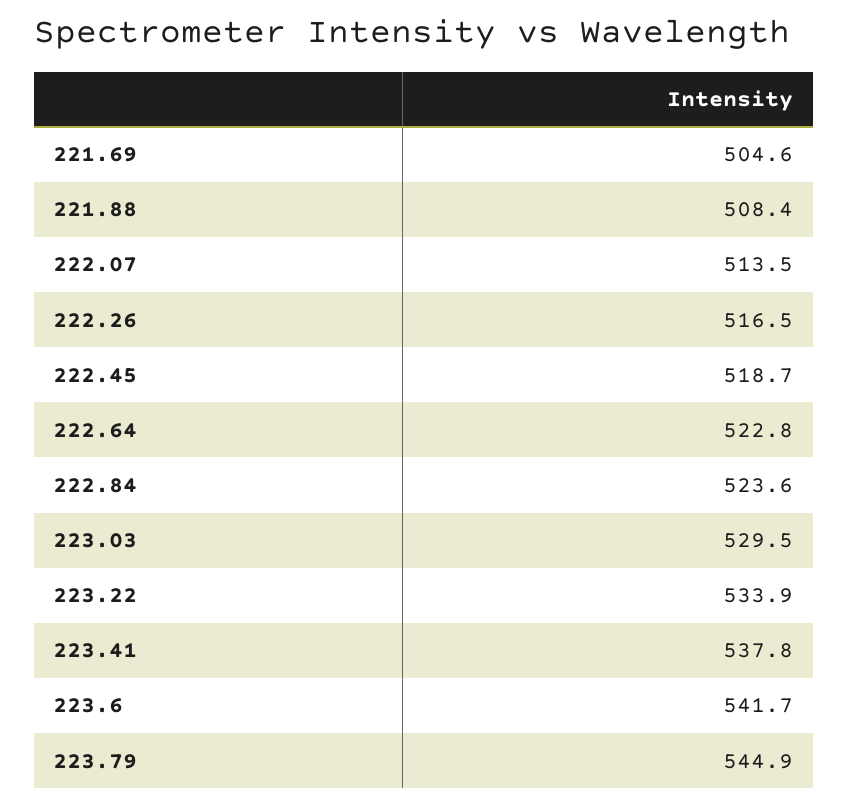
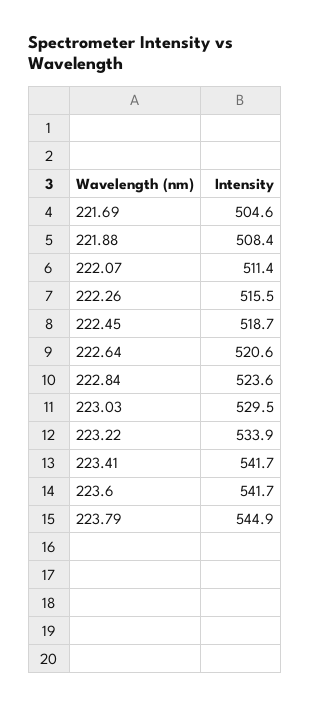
  {
    "221.69": 504.6,
    "221.88": 508.4,
-   "222.07": 513.5,
+   "222.07": 511.4,
-   "222.26": 516.5,
+   "222.26": 515.5,
    "222.45": 518.7,
-   "222.64": 522.8,
+   "222.64": 520.6,
    "222.84": 523.6,
    "223.03": 529.5,
    "223.22": 533.9,
-   "223.41": 537.8,
+   "223.41": 541.7,
    "223.6": 541.7,
    "223.79": 544.9
  }

